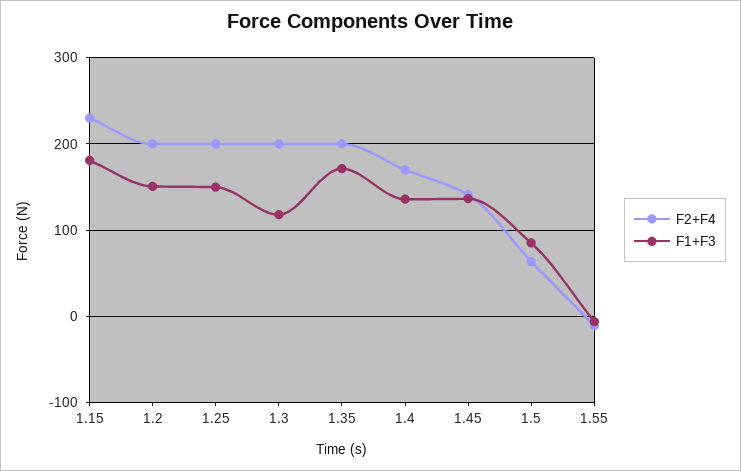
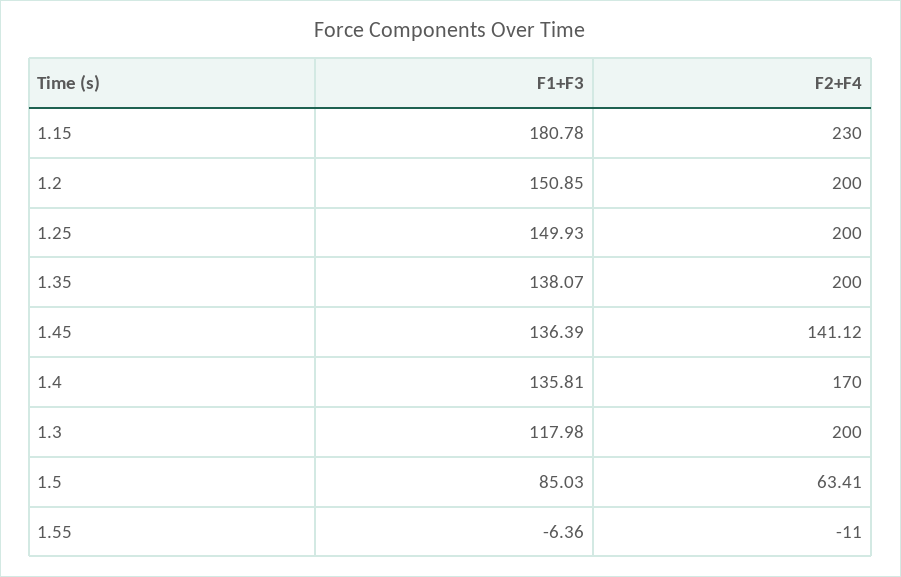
  {
    "F2+F4": {
      "1.15": 230,
      "1.2": 200,
      "1.25": 200,
      "1.3": 200,
      "1.35": 200,
      "1.4": 170,
      "1.45": 141.12,
      "1.5": 63.41,
      "1.55": -11
    },
    "F1+F3": {
      "1.15": 180.78,
      "1.2": 150.85,
      "1.25": 149.93,
      "1.3": 117.98,
-     "1.35": 170,
+     "1.35": 138.07,
      "1.4": 135.81,
      "1.45": 136.39,
      "1.5": 85.03,
      "1.55": -6.36
    }
  }

